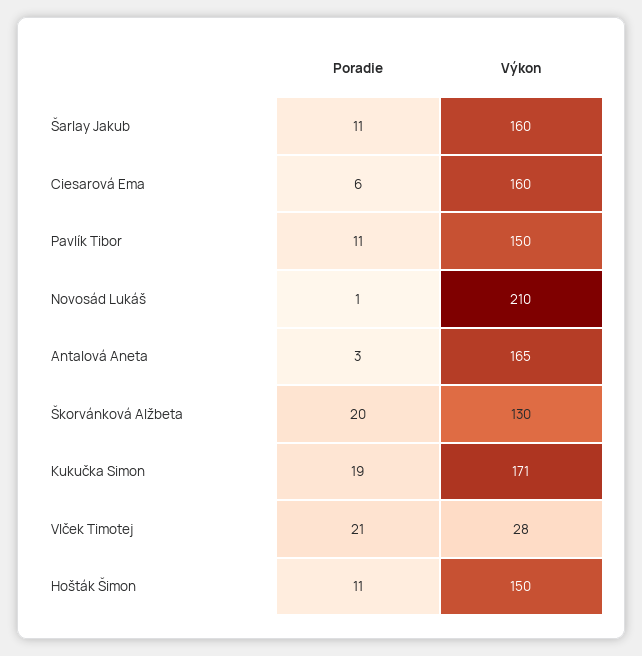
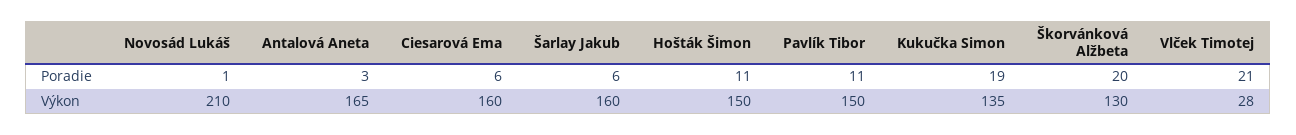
  {
    "Poradie": {
-     "Šarlay Jakub": 11,
+     "Šarlay Jakub": 6,
      "Ciesarová Ema": 6,
      "Pavlík Tibor": 11,
      "Novosád Lukáš": 1,
      "Antalová Aneta": 3,
      "Škorvánková Alžbeta": 20,
      "Kukučka Simon": 19,
      "Vlček Timotej": 21,
      "Hošták Šimon": 11
    },
    "Výkon": {
      "Šarlay Jakub": 160,
      "Ciesarová Ema": 160,
      "Pavlík Tibor": 150,
      "Novosád Lukáš": 210,
      "Antalová Aneta": 165,
      "Škorvánková Alžbeta": 130,
-     "Kukučka Simon": 171,
+     "Kukučka Simon": 135,
      "Vlček Timotej": 28,
      "Hošták Šimon": 150
    }
  }

